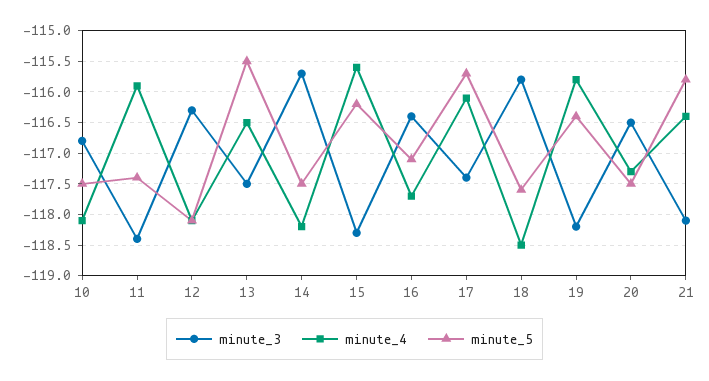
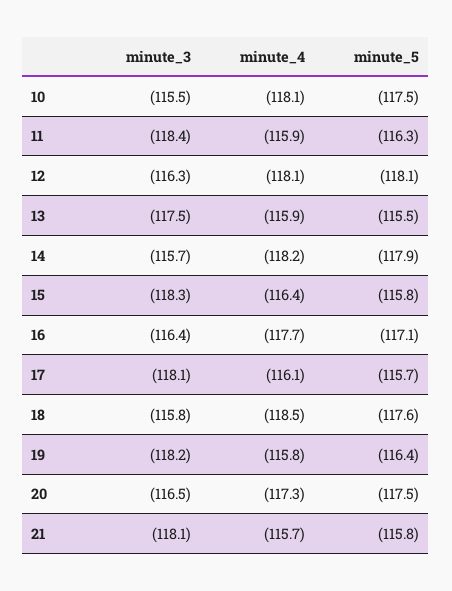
  {
    "minute_3": {
-     "10": -116.8,
+     "10": -115.5,
      "11": -118.4,
      "12": -116.3,
      "13": -117.5,
      "14": -115.7,
      "15": -118.3,
      "16": -116.4,
-     "17": -117.4,
+     "17": -118.1,
      "18": -115.8,
      "19": -118.2,
      "20": -116.5,
      "21": -118.1
    },
    "minute_4": {
      "10": -118.1,
      "11": -115.9,
      "12": -118.1,
-     "13": -116.5,
+     "13": -115.9,
      "14": -118.2,
-     "15": -115.6,
+     "15": -116.4,
      "16": -117.7,
      "17": -116.1,
      "18": -118.5,
      "19": -115.8,
      "20": -117.3,
-     "21": -116.4
+     "21": -115.7
    },
    "minute_5": {
      "10": -117.5,
-     "11": -117.4,
+     "11": -116.3,
      "12": -118.1,
      "13": -115.5,
-     "14": -117.5,
+     "14": -117.9,
-     "15": -116.2,
+     "15": -115.8,
      "16": -117.1,
      "17": -115.7,
      "18": -117.6,
      "19": -116.4,
      "20": -117.5,
      "21": -115.8
    }
  }

